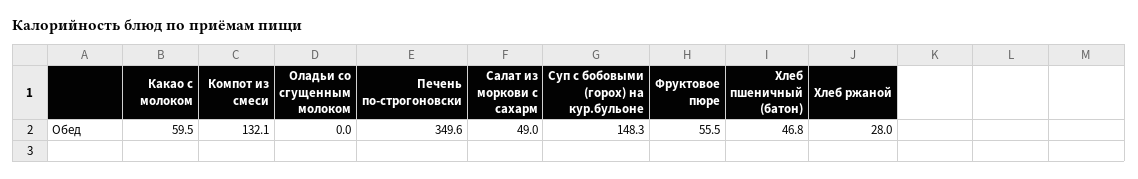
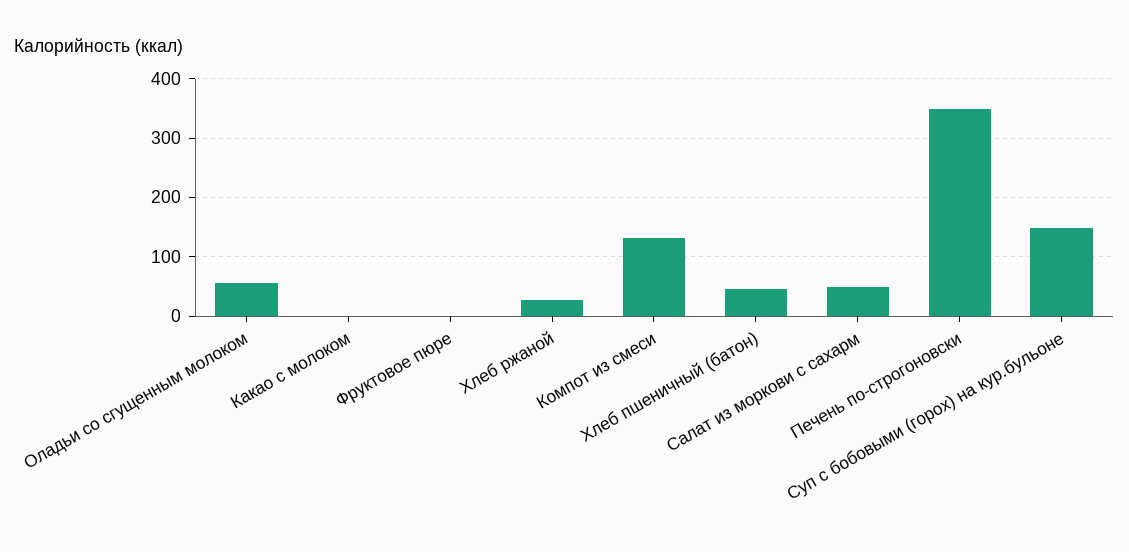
  {
-   "Какао с молоком": 59.5,
+   "Какао с молоком": 0,
    "Компот из смеси": 132.1,
-   "Оладьи со сгущенным молоком": 0,
+   "Оладьи со сгущенным молоком": 60,
    "Печень по-строгоновски": 349.6,
    "Салат из моркови с сахарм": 49,
    "Суп с бобовыми (горох) на кур.бульоне": 148.3,
-   "Фруктовое пюре": 55.5,
+   "Фруктовое пюре": 0,
    "Хлеб пшеничный (батон)": 46.8,
    "Хлеб ржаной": 28
  }

